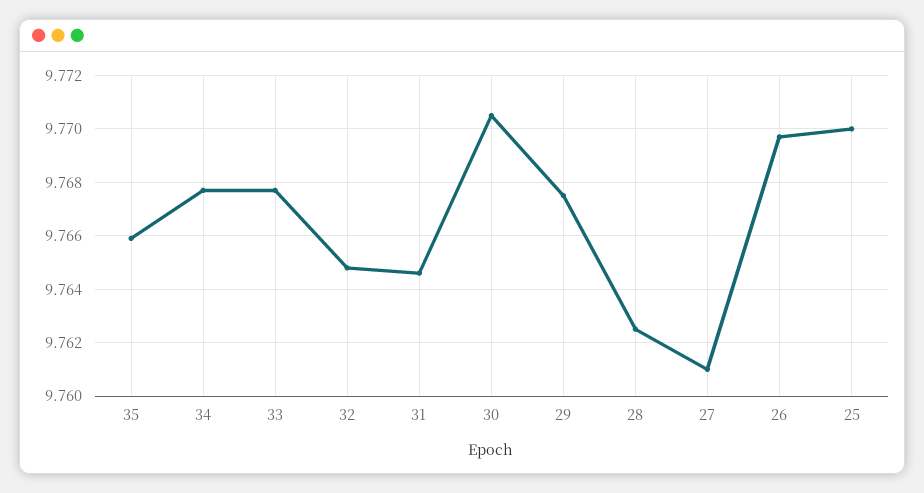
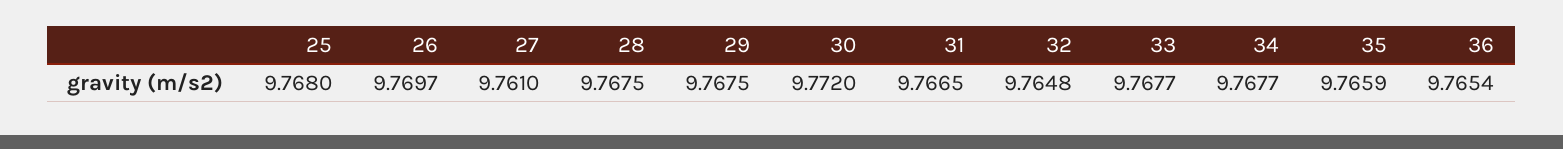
  {
    "35": 9.7659,
    "34": 9.7677,
    "33": 9.7677,
    "32": 9.7648,
-   "31": 9.7645,
+   "31": 9.7665,
-   "30": 9.7705,
+   "30": 9.772,
    "29": 9.7675,
-   "28": 9.7625,
+   "28": 9.7675,
    "27": 9.761,
    "26": 9.7697,
-   "25": 9.77
+   "25": 9.768,
+   "36": 9.7654
  }

